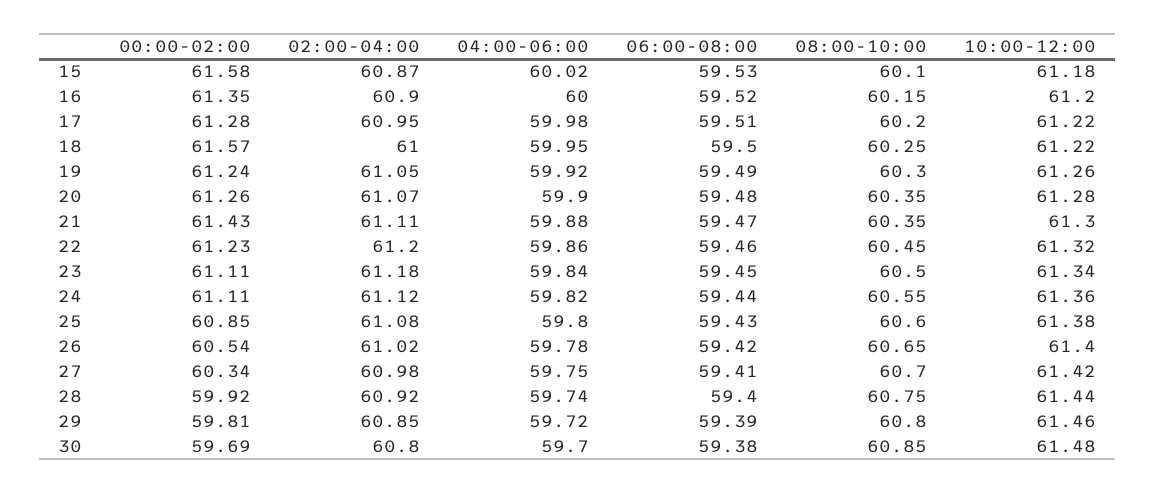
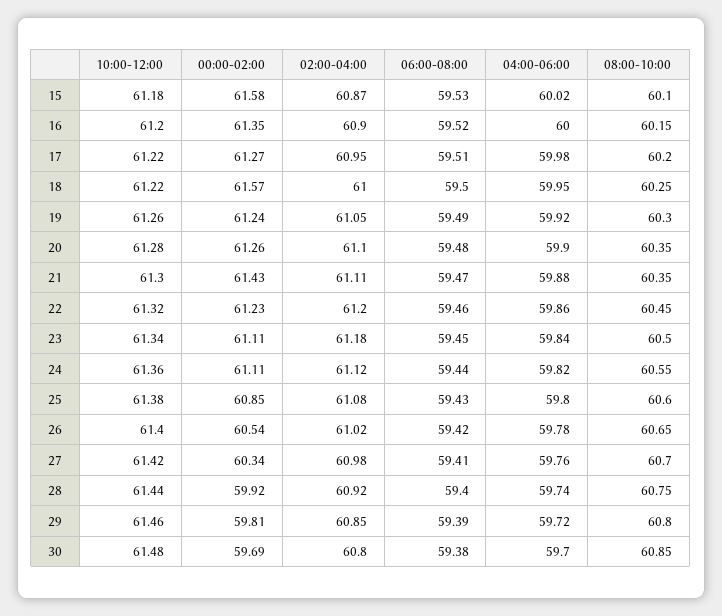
  {
    "00:00-02:00": {
      "15": 61.58,
      "16": 61.35,
-     "17": 61.28,
+     "17": 61.27,
      "18": 61.57,
      "19": 61.24,
      "20": 61.26,
      "21": 61.43,
      "22": 61.23,
      "23": 61.11,
      "24": 61.11,
      "25": 60.85,
      "26": 60.54,
      "27": 60.34,
      "28": 59.92,
      "29": 59.81,
      "30": 59.69
    },
    "02:00-04:00": {
      "15": 60.87,
      "16": 60.9,
      "17": 60.95,
      "18": 61,
      "19": 61.05,
-     "20": 61.07,
+     "20": 61.1,
      "21": 61.11,
      "22": 61.2,
      "23": 61.18,
      "24": 61.12,
      "25": 61.08,
      "26": 61.02,
      "27": 60.98,
      "28": 60.92,
      "29": 60.85,
      "30": 60.8
    },
    "04:00-06:00": {
      "15": 60.02,
      "16": 60,
      "17": 59.98,
      "18": 59.95,
      "19": 59.92,
      "20": 59.9,
      "21": 59.88,
      "22": 59.86,
      "23": 59.84,
      "24": 59.82,
      "25": 59.8,
      "26": 59.78,
-     "27": 59.75,
+     "27": 59.76,
      "28": 59.74,
      "29": 59.72,
      "30": 59.7
    },
    "06:00-08:00": {
      "15": 59.53,
      "16": 59.52,
      "17": 59.51,
      "18": 59.5,
      "19": 59.49,
      "20": 59.48,
      "21": 59.47,
      "22": 59.46,
      "23": 59.45,
      "24": 59.44,
      "25": 59.43,
      "26": 59.42,
      "27": 59.41,
      "28": 59.4,
      "29": 59.39,
      "30": 59.38
    },
    "08:00-10:00": {
      "15": 60.1,
      "16": 60.15,
      "17": 60.2,
      "18": 60.25,
      "19": 60.3,
      "20": 60.35,
      "21": 60.35,
      "22": 60.45,
      "23": 60.5,
      "24": 60.55,
      "25": 60.6,
      "26": 60.65,
      "27": 60.7,
      "28": 60.75,
      "29": 60.8,
      "30": 60.85
    },
    "10:00-12:00": {
      "15": 61.18,
      "16": 61.2,
      "17": 61.22,
      "18": 61.22,
      "19": 61.26,
      "20": 61.28,
      "21": 61.3,
      "22": 61.32,
      "23": 61.34,
      "24": 61.36,
      "25": 61.38,
      "26": 61.4,
      "27": 61.42,
      "28": 61.44,
      "29": 61.46,
      "30": 61.48
    }
  }

